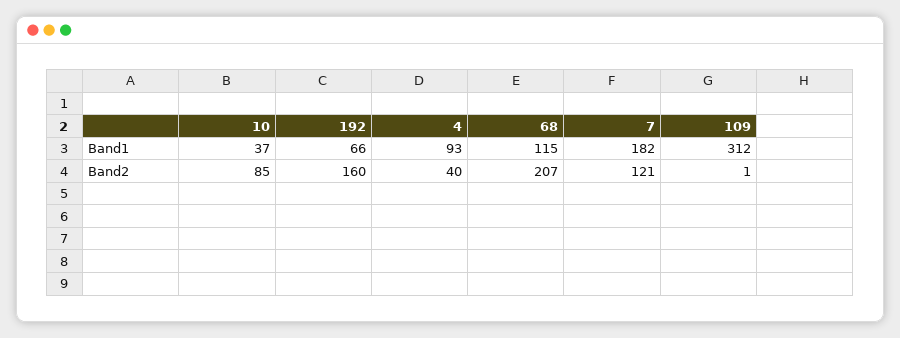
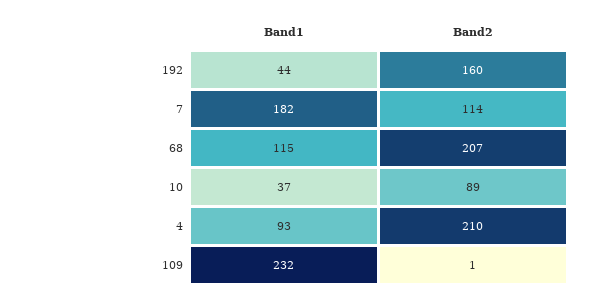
  {
    "10": {
      "Band1": 37,
-     "Band2": 85
+     "Band2": 89
    },
    "192": {
-     "Band1": 66,
+     "Band1": 44,
      "Band2": 160
    },
    "4": {
      "Band1": 93,
-     "Band2": 40
+     "Band2": 210
    },
    "68": {
      "Band1": 115,
      "Band2": 207
    },
    "7": {
      "Band1": 182,
-     "Band2": 121
+     "Band2": 114
    },
    "109": {
-     "Band1": 312,
+     "Band1": 232,
      "Band2": 1
    }
  }

